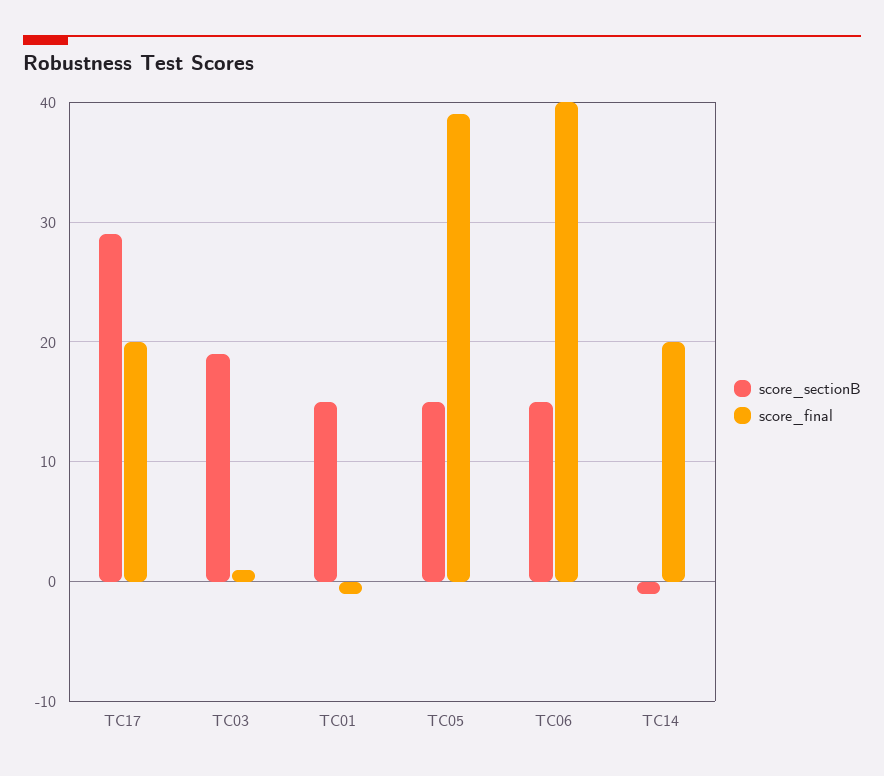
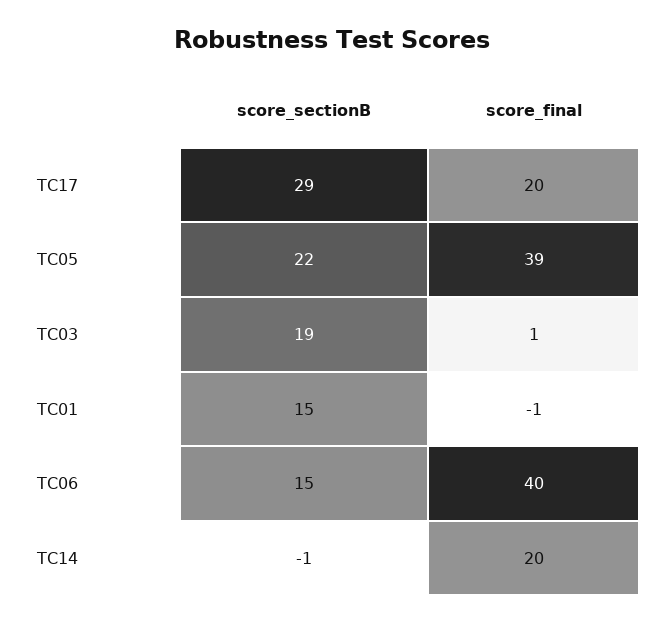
  {
    "score_sectionB": {
      "TC17": 29,
      "TC03": 19,
      "TC01": 15,
-     "TC05": 15,
+     "TC05": 22,
      "TC06": 15,
      "TC14": -1
    },
    "score_final": {
      "TC17": 20,
      "TC03": 1,
      "TC01": -1,
      "TC05": 39,
      "TC06": 40,
      "TC14": 20
    }
  }

